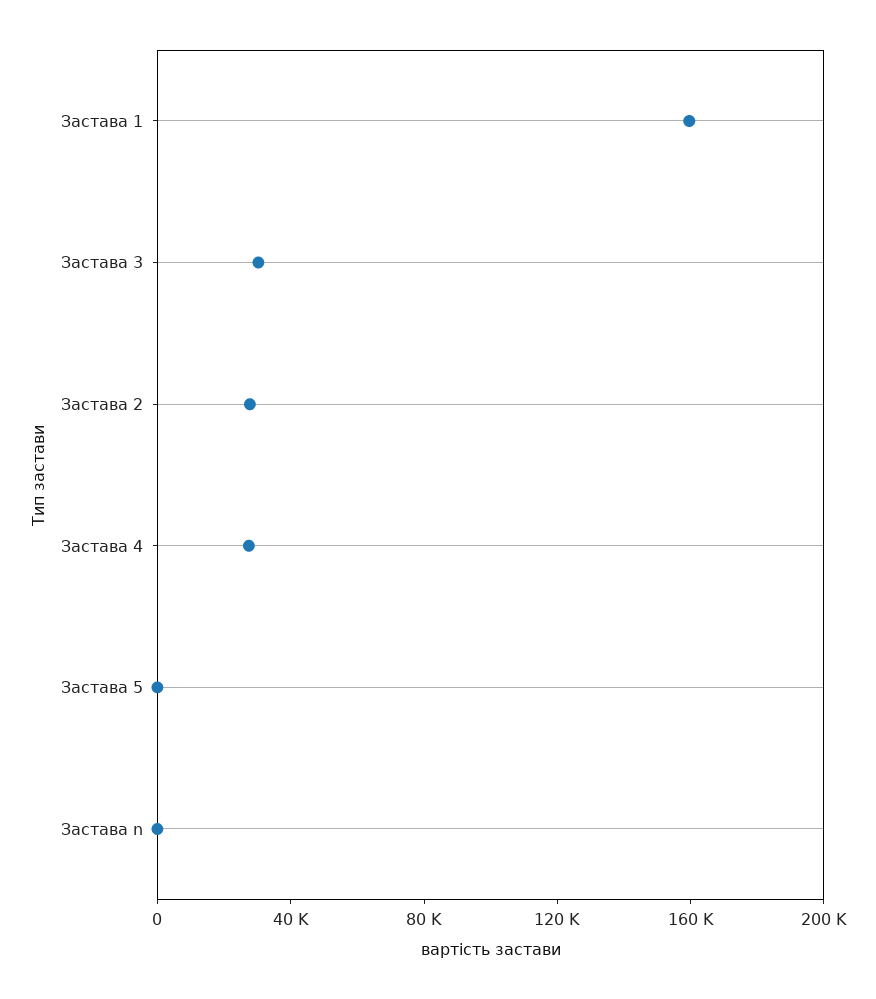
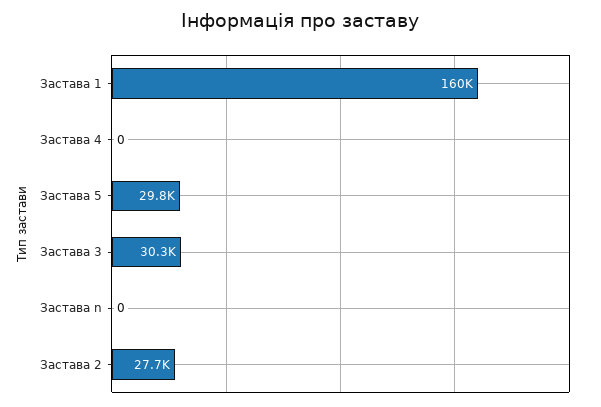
  {
    "Застава 1": 160000,
    "Застава 3": 30300,
    "Застава 2": 27700,
-   "Застава 4": 30000,
+   "Застава 4": 0,
-   "Застава 5": 0,
+   "Застава 5": 29800,
    "Застава n": 0
  }

